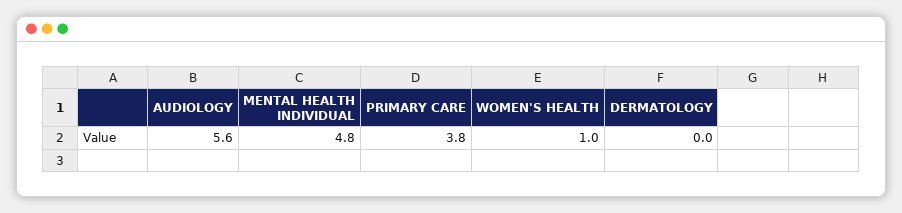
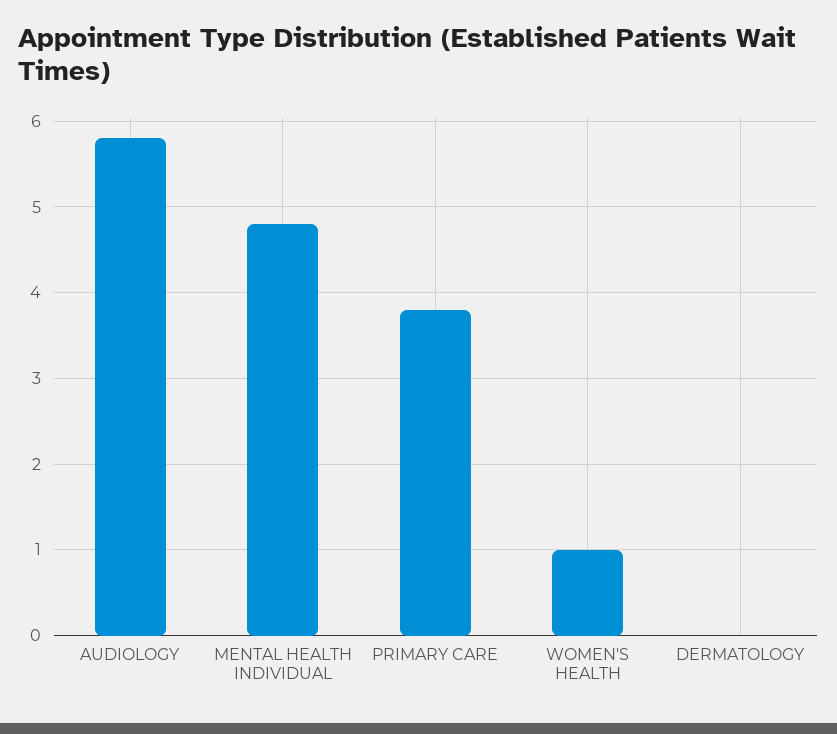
  {
-   "AUDIOLOGY": 5.6,
+   "AUDIOLOGY": 5.8,
    "MENTAL HEALTH INDIVIDUAL": 4.8,
    "PRIMARY CARE": 3.8,
    "WOMEN'S HEALTH": 1,
    "DERMATOLOGY": 0
  }

